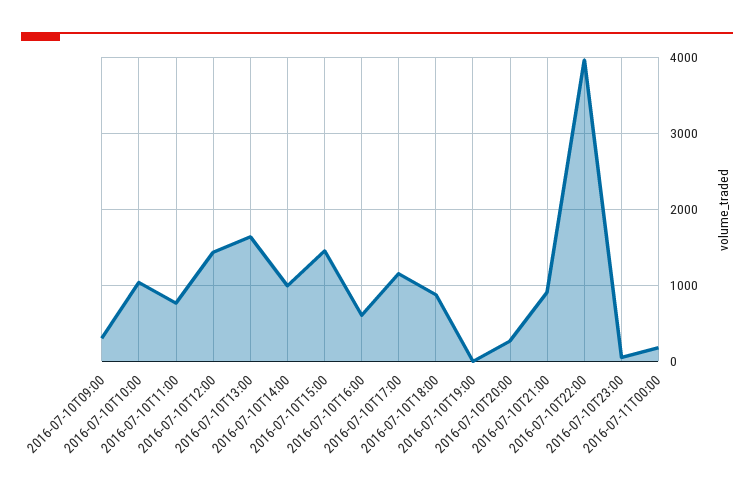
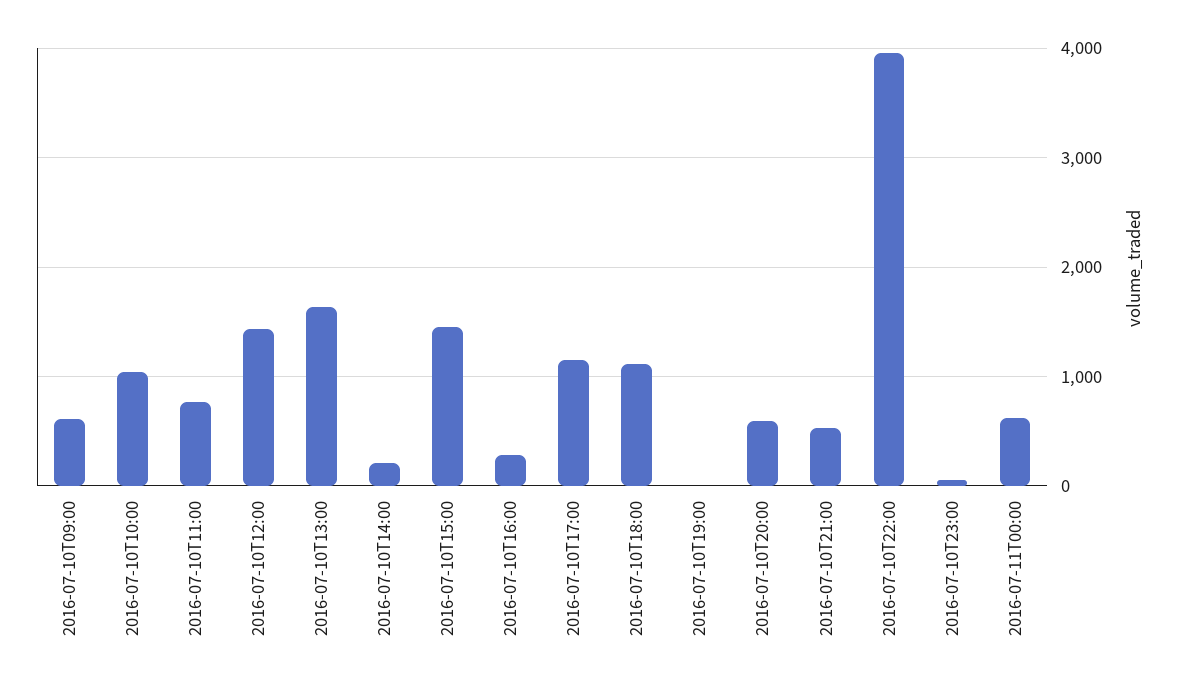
  {
-   "2016-07-10T09:00": 300,
+   "2016-07-10T09:00": 600,
    "2016-07-10T10:00": 1000,
    "2016-07-10T11:00": 800,
    "2016-07-10T12:00": 1400,
    "2016-07-10T13:00": 1600,
-   "2016-07-10T14:00": 1000,
+   "2016-07-10T14:00": 200,
    "2016-07-10T15:00": 1500,
-   "2016-07-10T16:00": 600,
+   "2016-07-10T16:00": 300,
    "2016-07-10T17:00": 1200,
-   "2016-07-10T18:00": 900,
+   "2016-07-10T18:00": 1100,
    "2016-07-10T19:00": 0,
-   "2016-07-10T20:00": 300,
+   "2016-07-10T20:00": 600,
-   "2016-07-10T21:00": 900,
+   "2016-07-10T21:00": 500,
    "2016-07-10T22:00": 4000,
    "2016-07-10T23:00": 100,
-   "2016-07-11T00:00": 200
+   "2016-07-11T00:00": 600
  }

